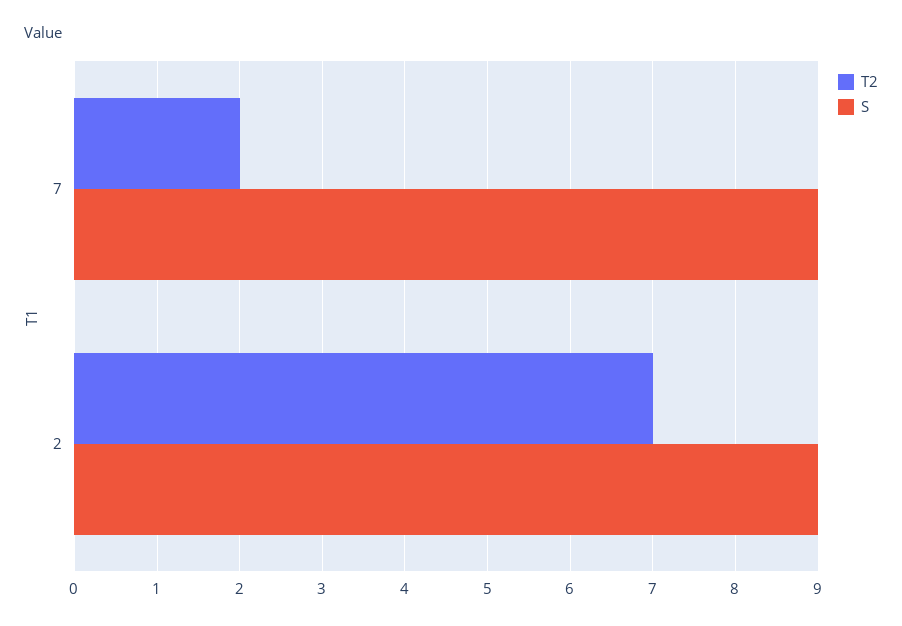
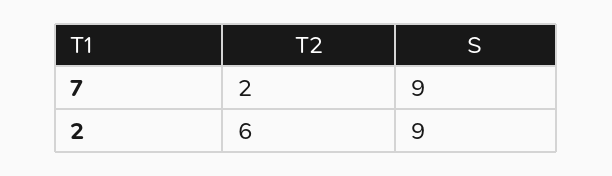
  {
    "T2": {
      "7": 2,
-     "2": 7
+     "2": 6
    },
    "S": {
      "7": 9,
      "2": 9
    }
  }

